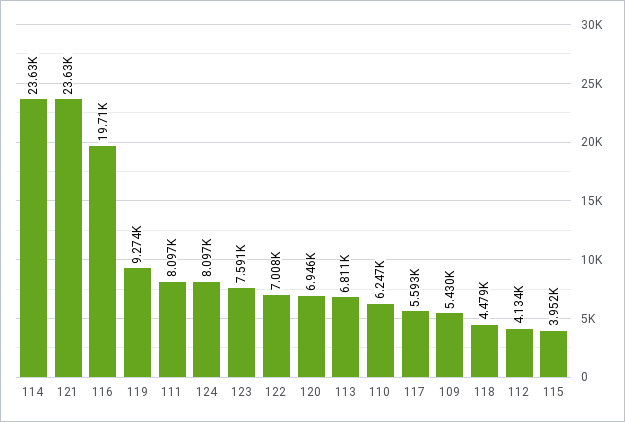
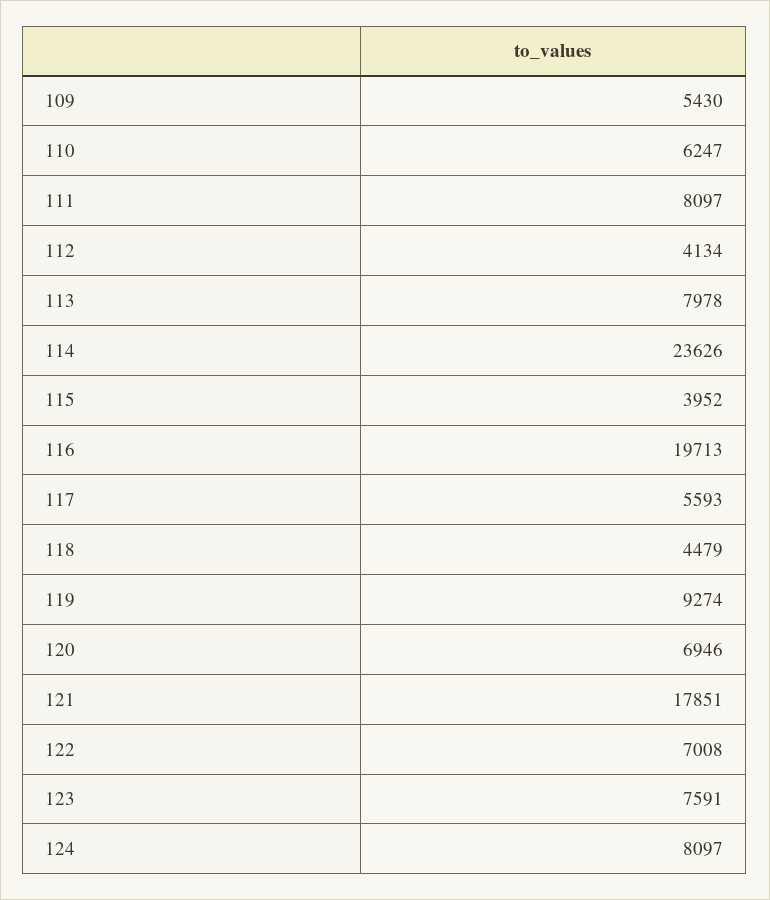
  {
    "114": 23626,
-   "121": 23630,
+   "121": 17851,
    "116": 19713,
    "119": 9274,
    "111": 8097,
    "124": 8097,
    "123": 7591,
    "122": 7008,
    "120": 6946,
-   "113": 6811,
+   "113": 7978,
    "110": 6247,
    "117": 5593,
    "109": 5430,
    "118": 4479,
    "112": 4134,
    "115": 3952
  }

